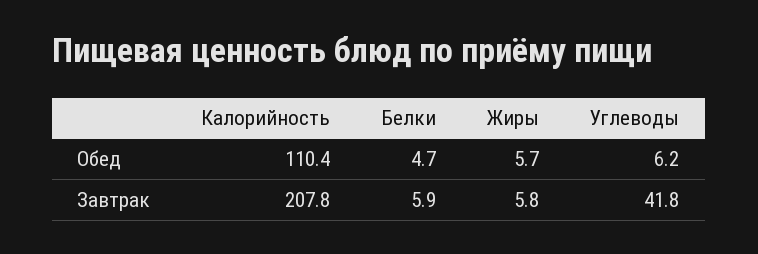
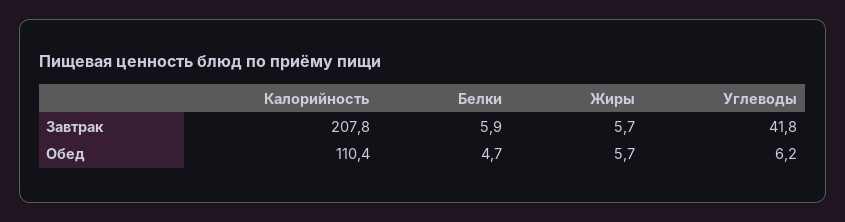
  {
    "Калорийность": {
      "Обед": 110.4,
      "Завтрак": 207.8
    },
    "Белки": {
      "Обед": 4.7,
      "Завтрак": 5.9
    },
    "Жиры": {
      "Обед": 5.7,
-     "Завтрак": 5.8
+     "Завтрак": 5.7
    },
    "Углеводы": {
      "Обед": 6.2,
      "Завтрак": 41.8
    }
  }

